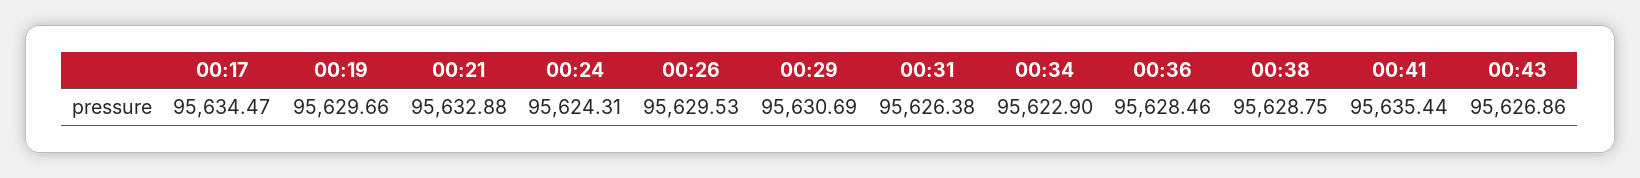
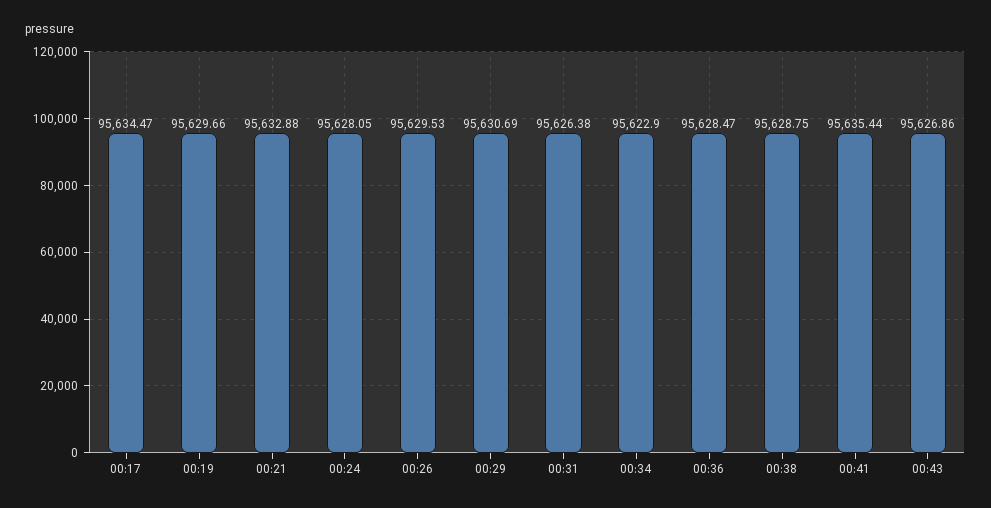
  {
    "00:17": 95634.47,
    "00:19": 95629.66,
    "00:21": 95632.88,
-   "00:24": 95624.31,
+   "00:24": 95628.05,
    "00:26": 95629.53,
    "00:29": 95630.69,
    "00:31": 95626.38,
    "00:34": 95622.9,
-   "00:36": 95628.46,
+   "00:36": 95628.47,
    "00:38": 95628.75,
    "00:41": 95635.44,
    "00:43": 95626.86
  }

